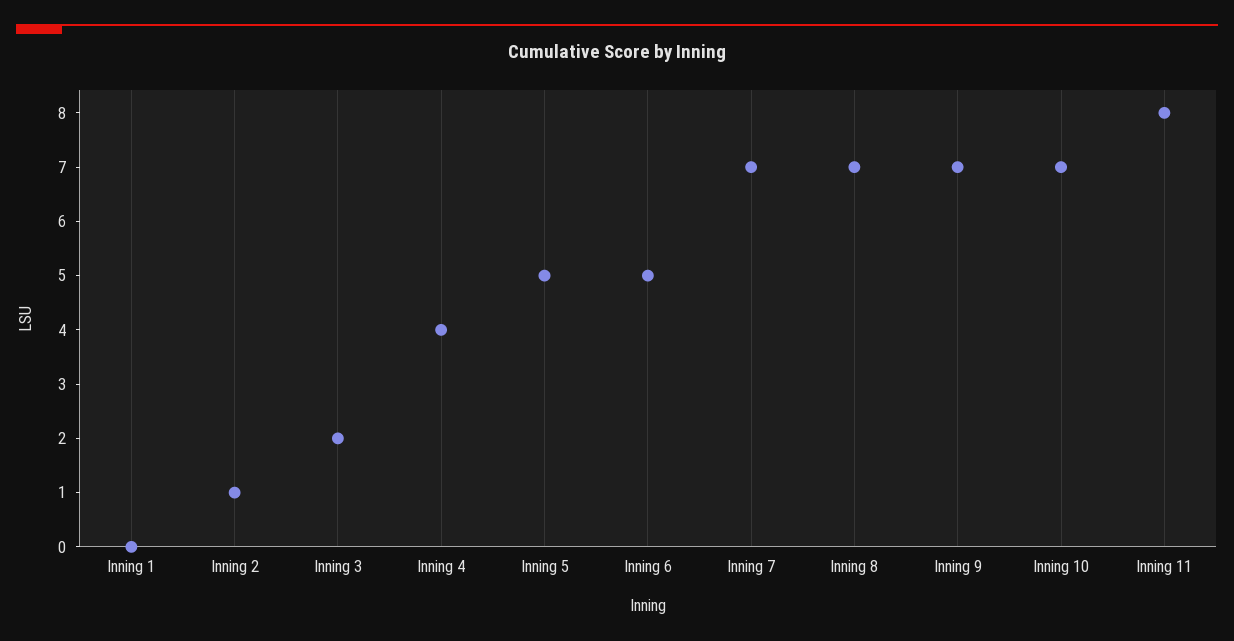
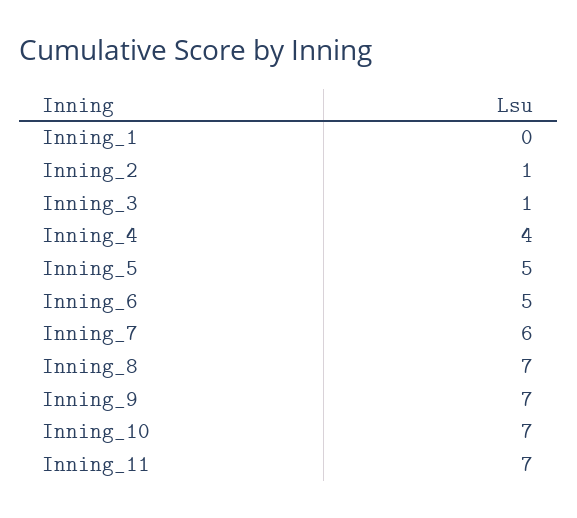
  {
    "Inning 1": 0,
    "Inning 2": 1,
-   "Inning 3": 2,
+   "Inning 3": 1,
    "Inning 4": 4,
    "Inning 5": 5,
    "Inning 6": 5,
-   "Inning 7": 7,
+   "Inning 7": 6,
    "Inning 8": 7,
    "Inning 9": 7,
    "Inning 10": 7,
-   "Inning 11": 8
+   "Inning 11": 7
  }

